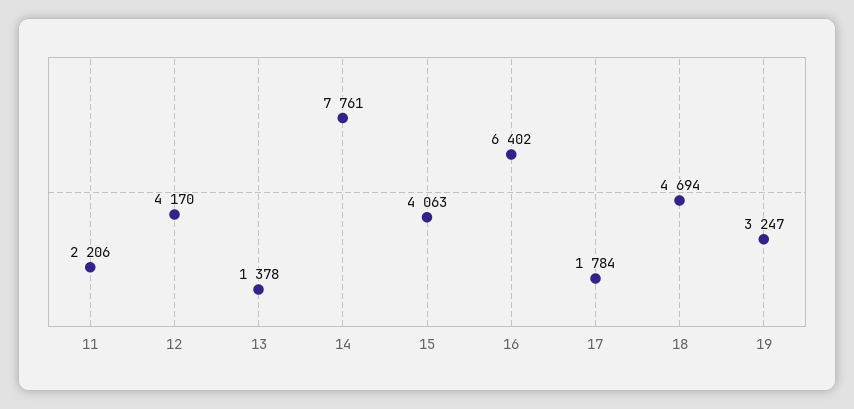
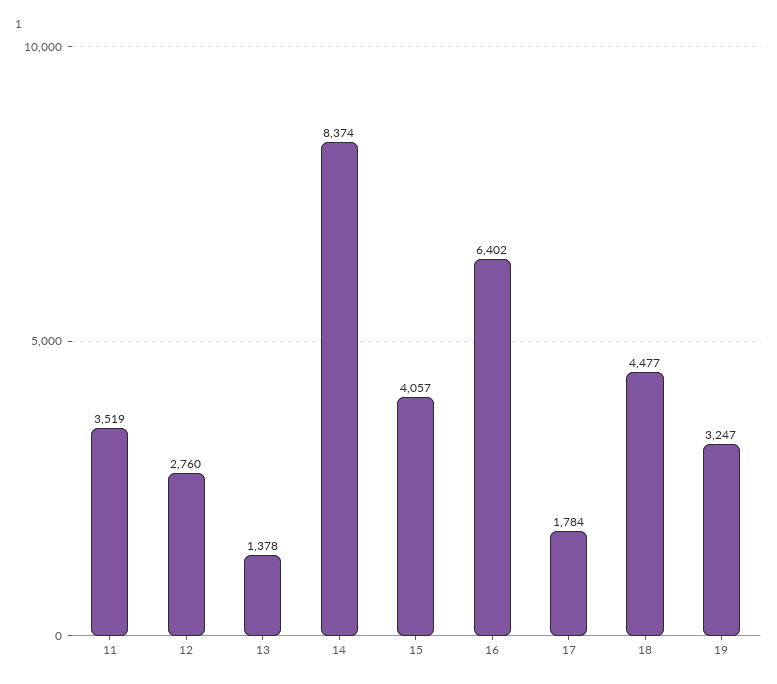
  {
-   "11": 2206,
+   "11": 3519,
-   "12": 4170,
+   "12": 2760,
    "13": 1378,
-   "14": 7761,
+   "14": 8374,
-   "15": 4063,
+   "15": 4057,
    "16": 6402,
    "17": 1784,
-   "18": 4694,
+   "18": 4477,
    "19": 3247
  }

